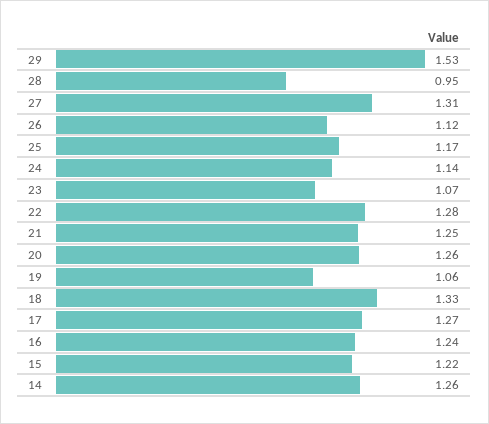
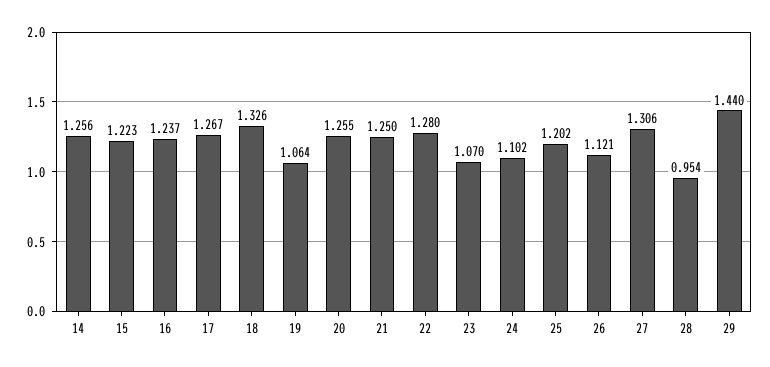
  {
-   "29": 1.53,
+   "29": 1.44,
    "28": 0.954,
    "27": 1.306,
    "26": 1.121,
-   "25": 1.17,
+   "25": 1.202,
-   "24": 1.14,
+   "24": 1.102,
    "23": 1.07,
    "22": 1.28,
    "21": 1.25,
    "20": 1.255,
    "19": 1.064,
    "18": 1.326,
    "17": 1.267,
    "16": 1.237,
    "15": 1.223,
    "14": 1.256
  }

